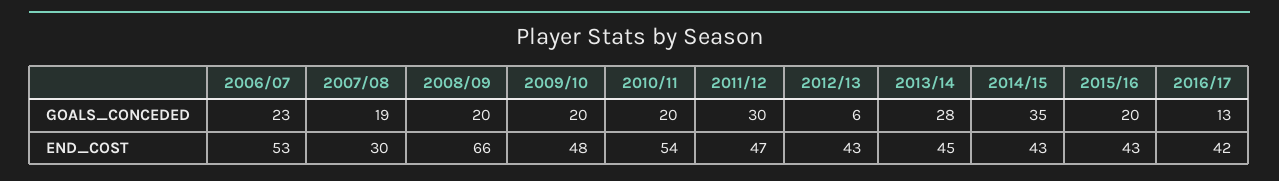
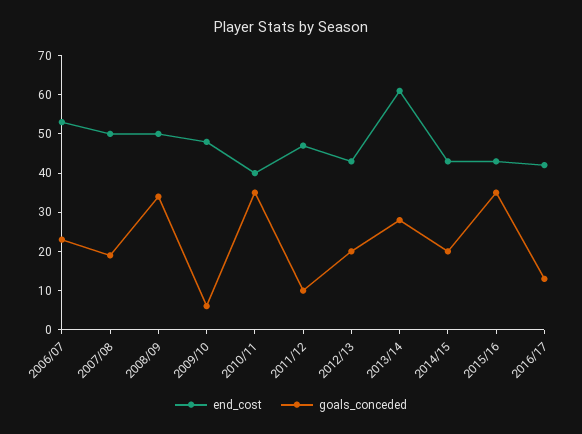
  {
    "GOALS_CONCEDED": {
      "2006/07": 23,
      "2007/08": 19,
-     "2008/09": 20,
+     "2008/09": 35,
-     "2009/10": 20,
+     "2009/10": 5,
-     "2010/11": 20,
+     "2010/11": 35,
-     "2011/12": 30,
+     "2011/12": 10,
-     "2012/13": 6,
+     "2012/13": 20,
      "2013/14": 28,
-     "2014/15": 35,
+     "2014/15": 20,
-     "2015/16": 20,
+     "2015/16": 35,
      "2016/17": 13
    },
    "END_COST": {
      "2006/07": 53,
-     "2007/08": 30,
+     "2007/08": 50,
-     "2008/09": 66,
+     "2008/09": 50,
      "2009/10": 48,
-     "2010/11": 54,
+     "2010/11": 40,
      "2011/12": 47,
      "2012/13": 43,
-     "2013/14": 45,
+     "2013/14": 60,
      "2014/15": 43,
      "2015/16": 43,
      "2016/17": 42
    }
  }

